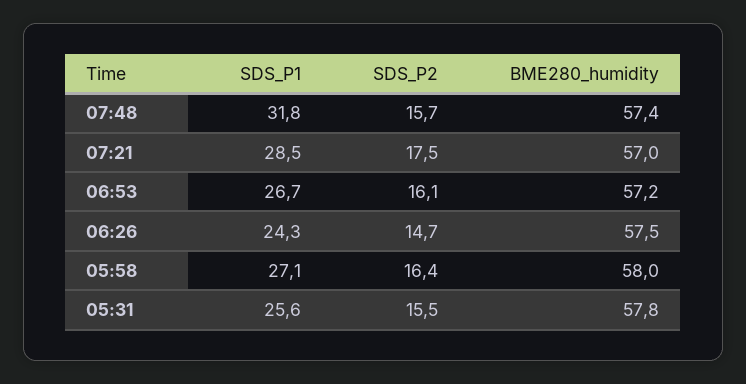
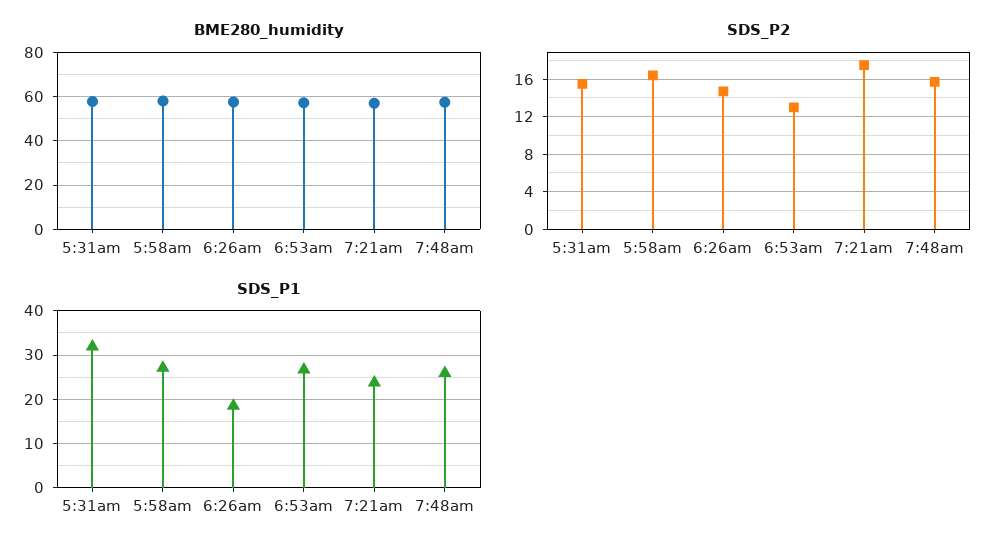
  {
    "SDS_P1": {
-     "07:48": 31.8,
+     "07:48": 26,
-     "07:21": 28.5,
+     "07:21": 24,
      "06:53": 26.7,
-     "06:26": 24.3,
+     "06:26": 18,
      "05:58": 27.1,
-     "05:31": 25.6
+     "05:31": 32
    },
    "SDS_P2": {
      "07:48": 15.7,
      "07:21": 17.5,
-     "06:53": 16.1,
+     "06:53": 13,
      "06:26": 14.7,
      "05:58": 16.4,
      "05:31": 15.5
    },
    "BME280_humidity": {
      "07:48": 57.4,
      "07:21": 57,
      "06:53": 57.2,
      "06:26": 57.5,
      "05:58": 58,
      "05:31": 57.8
    }
  }

